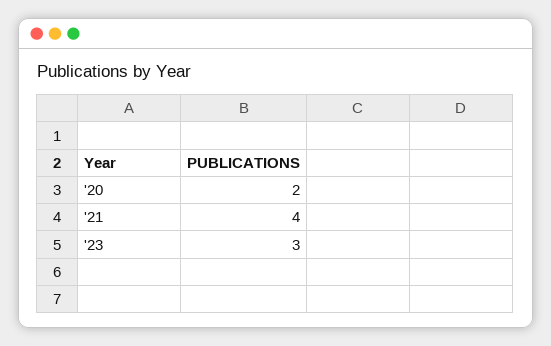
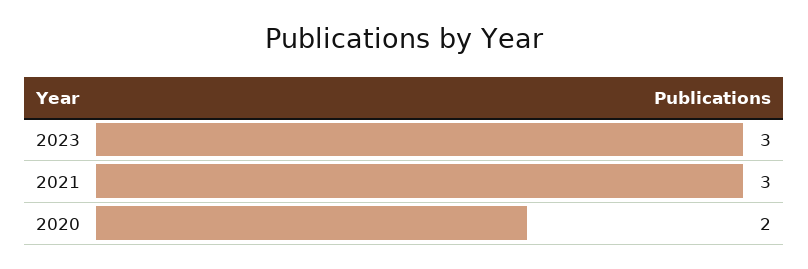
  {
    "'20": 2,
-   "'21": 4,
+   "'21": 3,
    "'23": 3
  }

